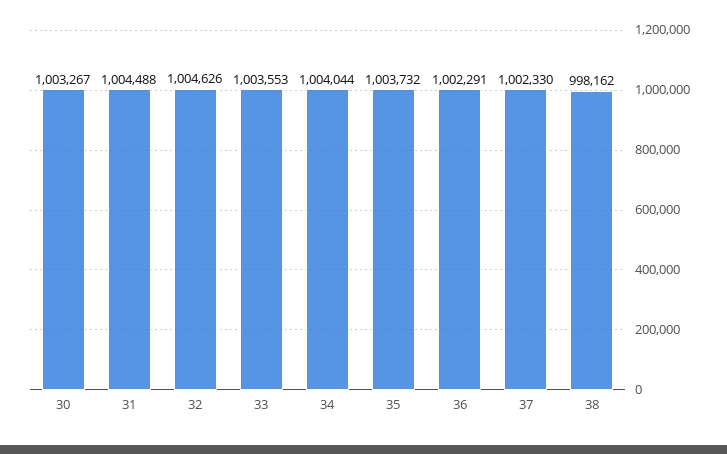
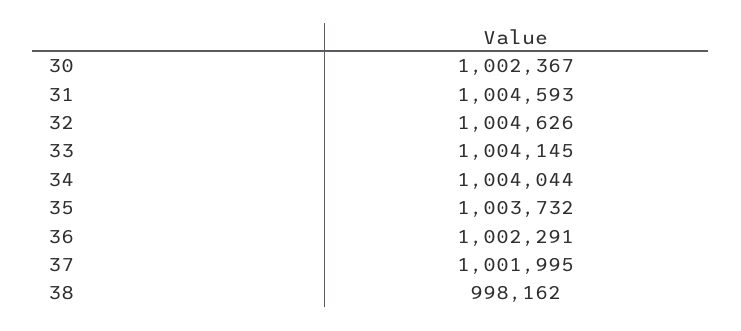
  {
-   "30": 1003267,
+   "30": 1002367,
-   "31": 1004488,
+   "31": 1004593,
    "32": 1004626,
-   "33": 1003553,
+   "33": 1004145,
    "34": 1004044,
    "35": 1003732,
    "36": 1002291,
-   "37": 1002330,
+   "37": 1001995,
    "38": 998162
  }

